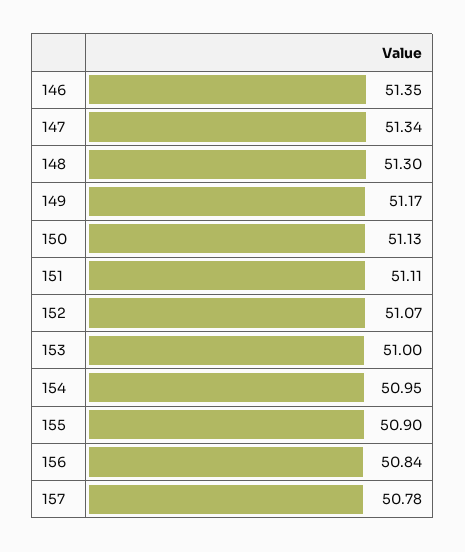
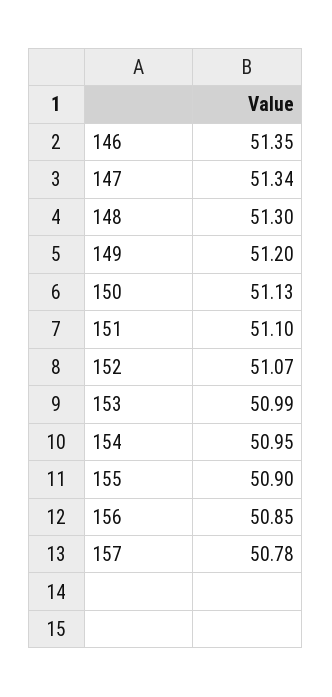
  {
    "146": 51.35,
    "147": 51.34,
    "148": 51.3,
-   "149": 51.17,
+   "149": 51.2,
    "150": 51.13,
-   "151": 51.11,
+   "151": 51.1,
    "152": 51.07,
-   "153": 51,
+   "153": 50.99,
    "154": 50.95,
    "155": 50.9,
-   "156": 50.84,
+   "156": 50.85,
    "157": 50.78
  }

